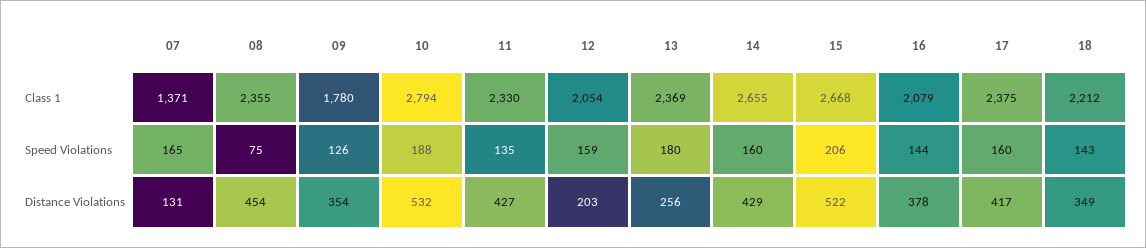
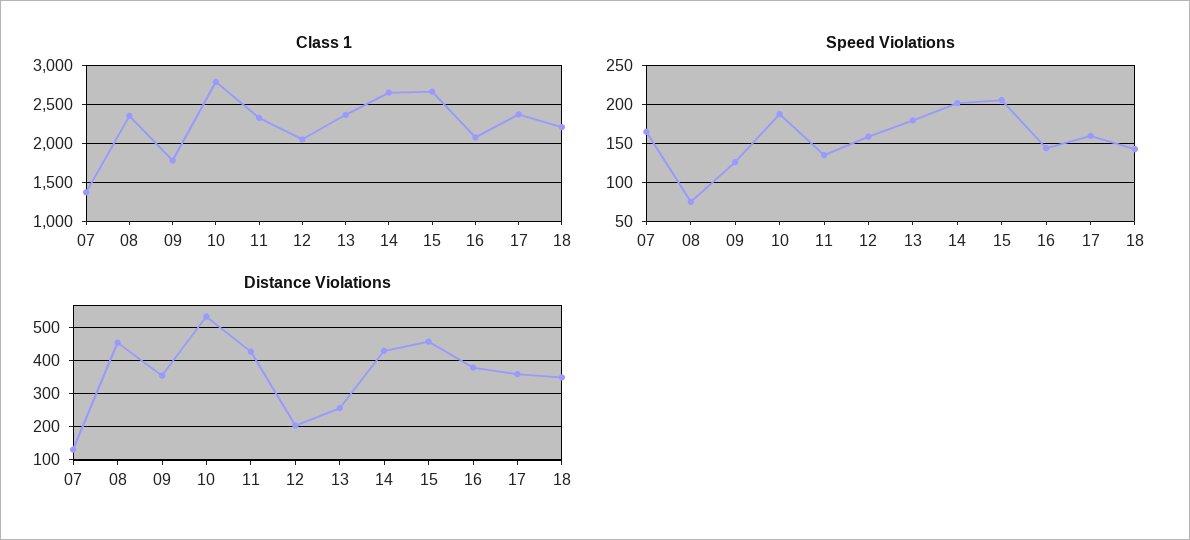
  {
    "Class 1": {
      "07": 1371,
      "08": 2355,
      "09": 1780,
      "10": 2794,
      "11": 2330,
      "12": 2054,
      "13": 2369,
      "14": 2655,
      "15": 2668,
      "16": 2079,
      "17": 2375,
      "18": 2212
    },
    "Speed Violations": {
      "07": 165,
      "08": 75,
      "09": 126,
      "10": 188,
      "11": 135,
      "12": 159,
      "13": 180,
-     "14": 160,
+     "14": 200,
      "15": 206,
      "16": 144,
      "17": 160,
      "18": 143
    },
    "Distance Violations": {
      "07": 131,
      "08": 454,
      "09": 354,
      "10": 532,
      "11": 427,
      "12": 203,
      "13": 256,
      "14": 429,
-     "15": 522,
+     "15": 460,
      "16": 378,
-     "17": 417,
+     "17": 360,
      "18": 349
    }
  }

